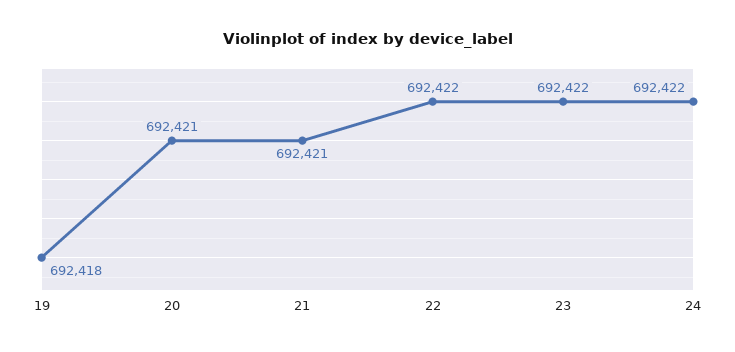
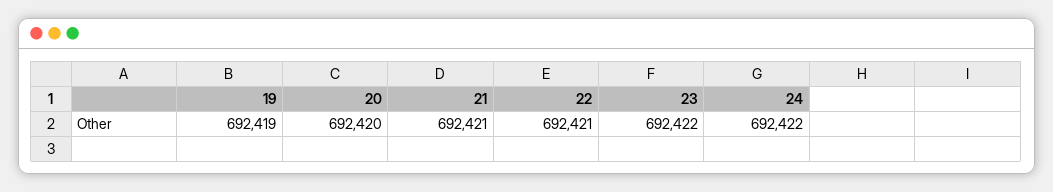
  {
-   "19": 692418,
+   "19": 692419,
-   "20": 692421,
+   "20": 692420,
    "21": 692421,
-   "22": 692422,
+   "22": 692421,
    "23": 692422,
    "24": 692422
  }

